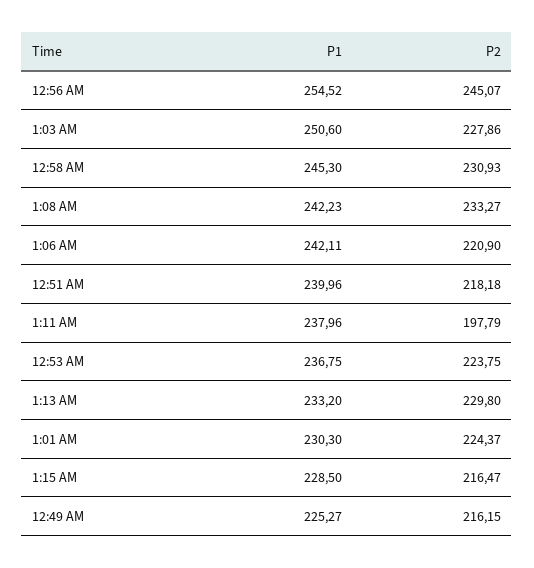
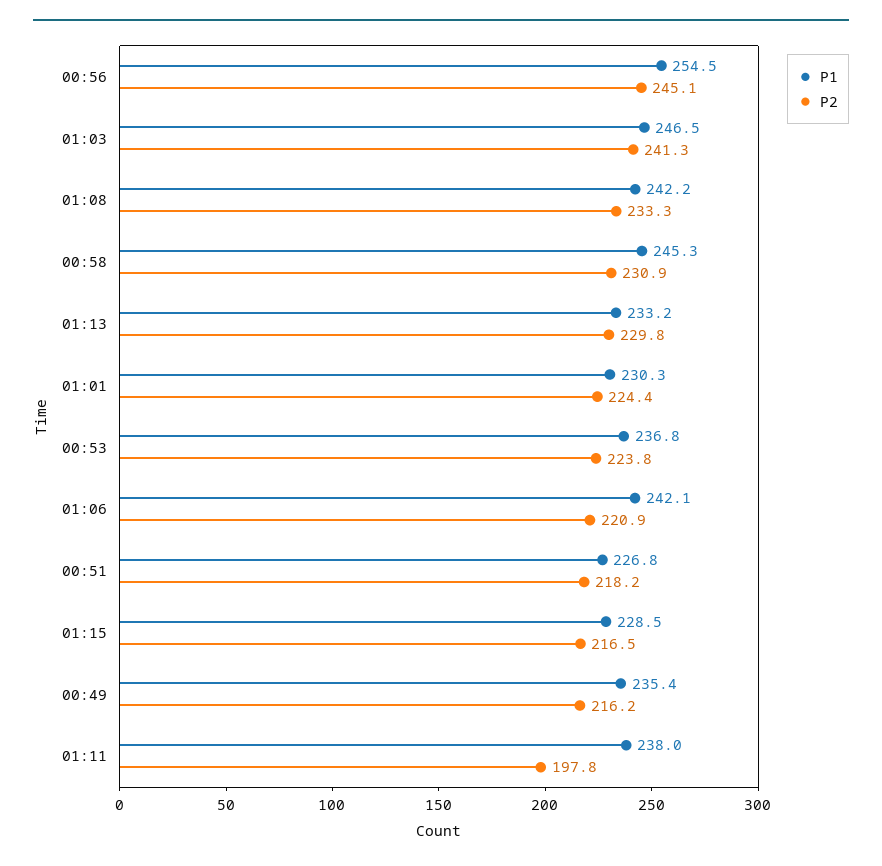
  {
    "P1": {
      "12:56 AM": 254.52,
-     "1:03 AM": 250.6,
+     "1:03 AM": 246.5,
      "12:58 AM": 245.3,
      "1:08 AM": 242.23,
      "1:06 AM": 242.11,
-     "12:51 AM": 239.96,
+     "12:51 AM": 226.8,
      "1:11 AM": 237.96,
      "12:53 AM": 236.75,
      "1:13 AM": 233.2,
      "1:01 AM": 230.3,
      "1:15 AM": 228.5,
-     "12:49 AM": 225.27
+     "12:49 AM": 235.4
    },
    "P2": {
      "12:56 AM": 245.07,
-     "1:03 AM": 227.86,
+     "1:03 AM": 241.3,
      "12:58 AM": 230.93,
      "1:08 AM": 233.27,
      "1:06 AM": 220.9,
      "12:51 AM": 218.18,
      "1:11 AM": 197.79,
      "12:53 AM": 223.75,
      "1:13 AM": 229.8,
      "1:01 AM": 224.37,
      "1:15 AM": 216.47,
      "12:49 AM": 216.15
    }
  }

